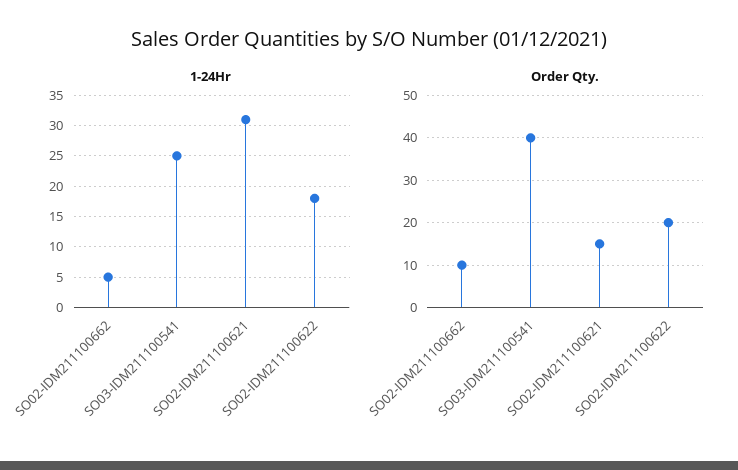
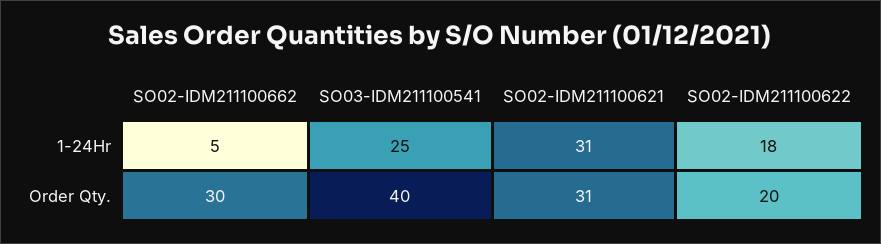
  {
    "1-24Hr": {
      "SO02-IDM211100662": 5,
      "SO03-IDM211100541": 25,
      "SO02-IDM211100621": 31,
      "SO02-IDM211100622": 18
    },
    "Order Qty.": {
-     "SO02-IDM211100662": 10,
+     "SO02-IDM211100662": 30,
      "SO03-IDM211100541": 40,
-     "SO02-IDM211100621": 15,
+     "SO02-IDM211100621": 31,
      "SO02-IDM211100622": 20
    }
  }

